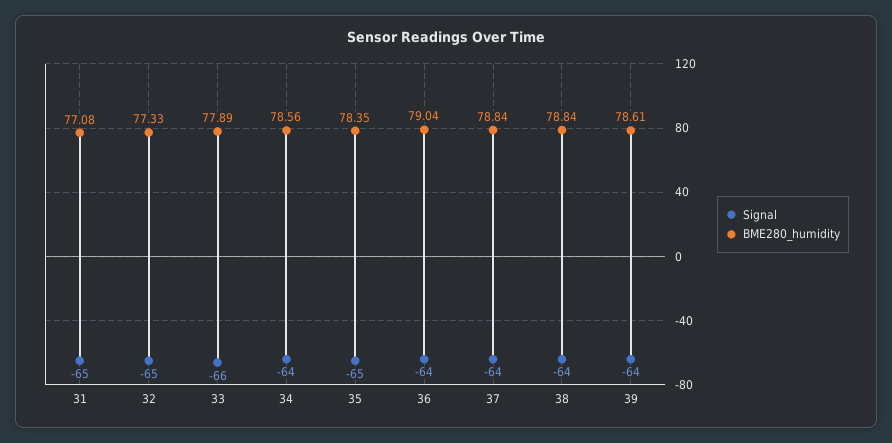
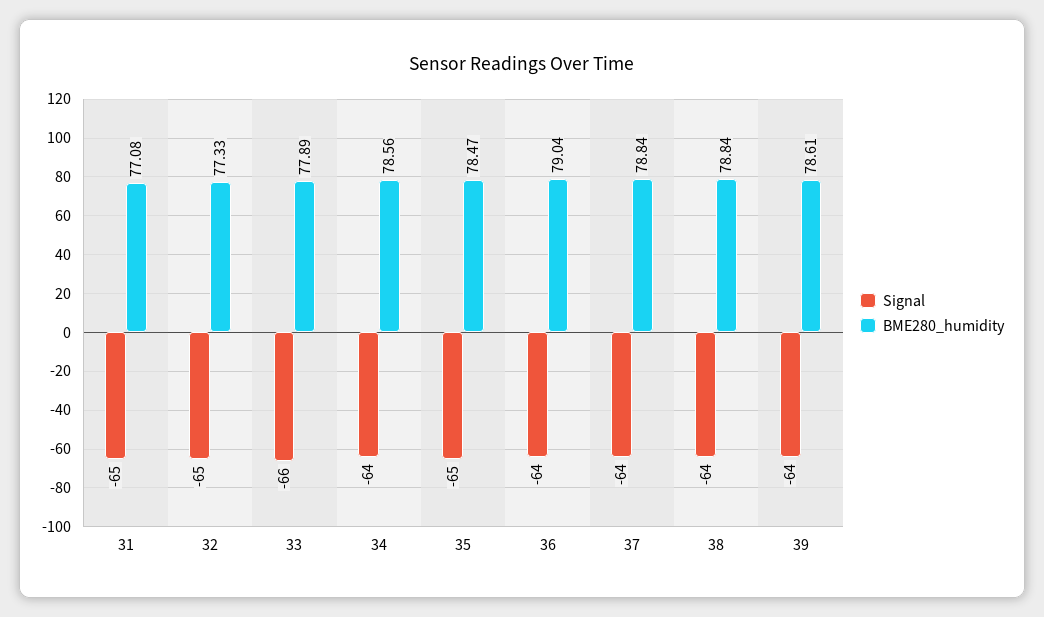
  {
    "Signal": {
      "31": -65,
      "32": -65,
      "33": -66,
      "34": -64,
      "35": -65,
      "36": -64,
      "37": -64,
      "38": -64,
      "39": -64
    },
    "BME280_humidity": {
      "31": 77.08,
      "32": 77.33,
      "33": 77.89,
      "34": 78.56,
-     "35": 78.35,
+     "35": 78.47,
      "36": 79.04,
      "37": 78.84,
      "38": 78.84,
      "39": 78.61
    }
  }

